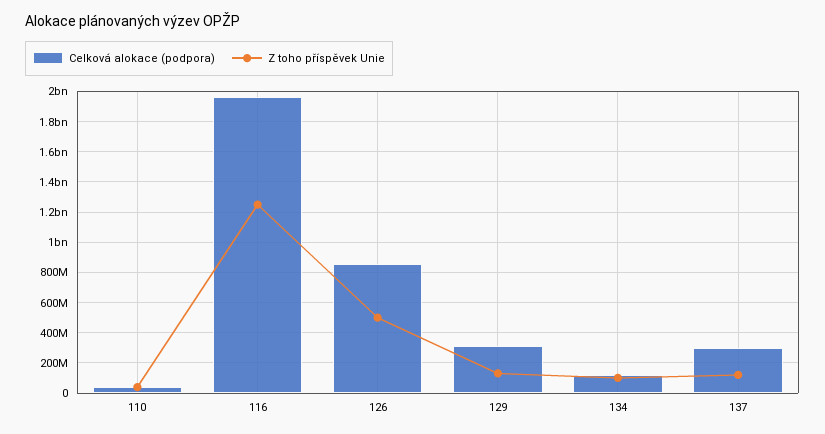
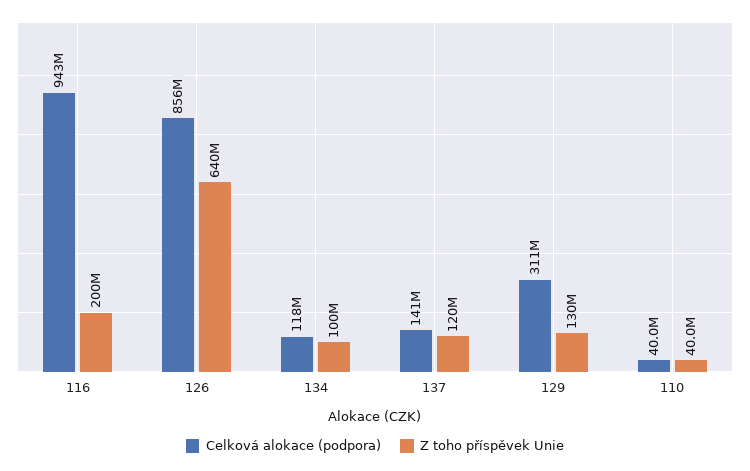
  {
    "Celková alokace (podpora)": {
      "110": 40000000,
-     "116": 1950000000,
+     "116": 943000000,
      "126": 856000000,
      "129": 311000000,
      "134": 118000000,
-     "137": 300000000
+     "137": 141000000
    },
    "Z toho příspěvek Unie": {
      "110": 40000000,
-     "116": 1250000000,
+     "116": 200000000,
-     "126": 500000000,
+     "126": 640000000,
      "129": 130000000,
      "134": 100000000,
      "137": 120000000
    }
  }

